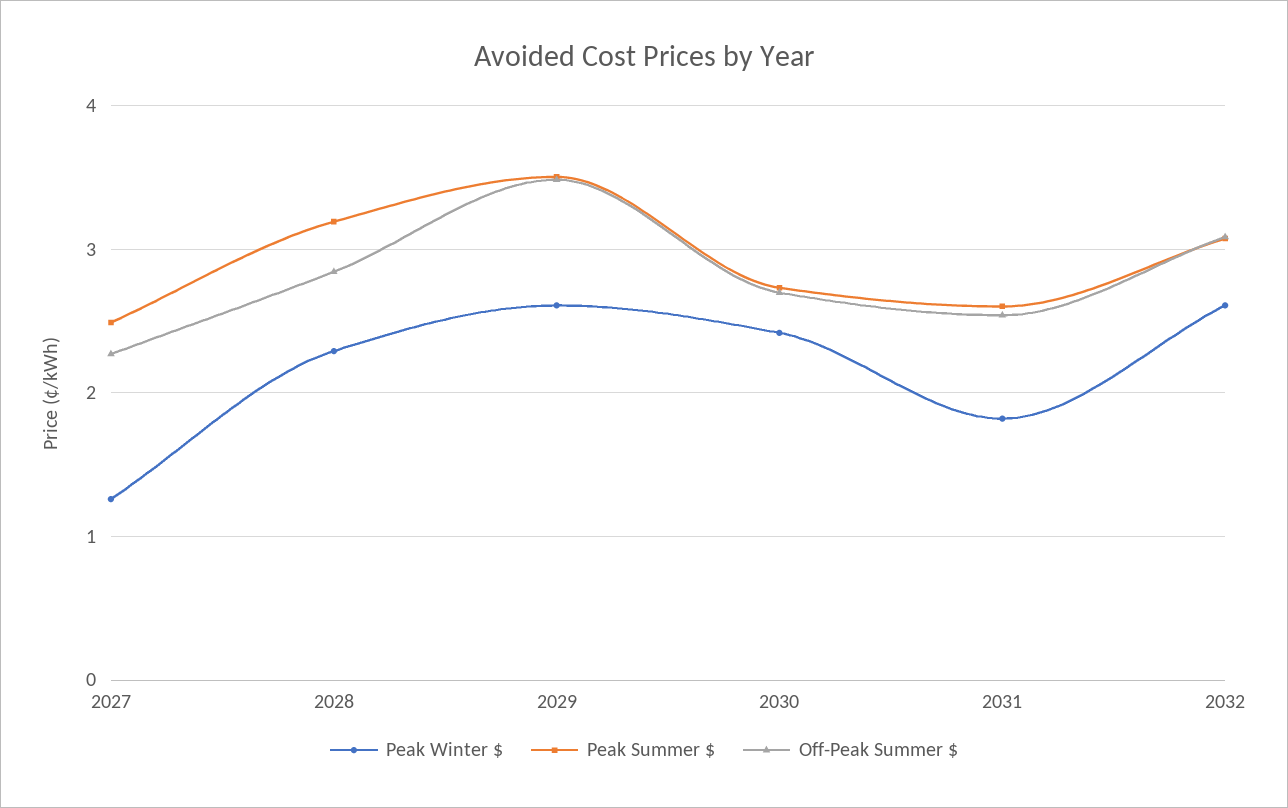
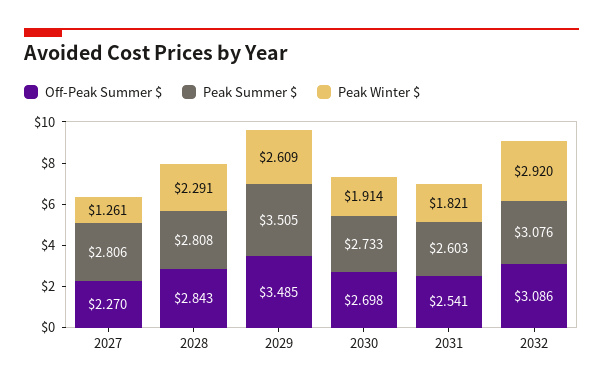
  {
    "Peak Winter $": {
      "2027": 1.261,
      "2028": 2.291,
      "2029": 2.609,
-     "2030": 2.4,
+     "2030": 1.914,
      "2031": 1.821,
-     "2032": 2.6
+     "2032": 2.92
    },
    "Peak Summer $": {
-     "2027": 2.5,
+     "2027": 2.806,
-     "2028": 3.2,
+     "2028": 2.808,
      "2029": 3.505,
      "2030": 2.733,
      "2031": 2.603,
      "2032": 3.076
    },
    "Off-Peak Summer $": {
      "2027": 2.27,
      "2028": 2.843,
      "2029": 3.485,
      "2030": 2.698,
      "2031": 2.541,
      "2032": 3.086
    }
  }

